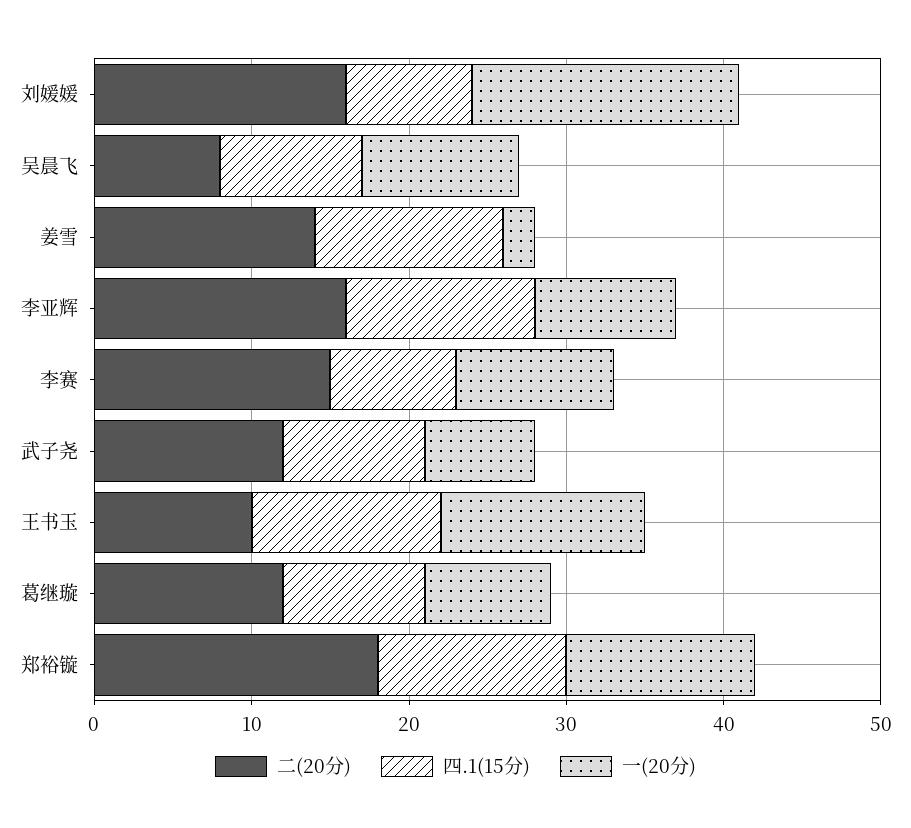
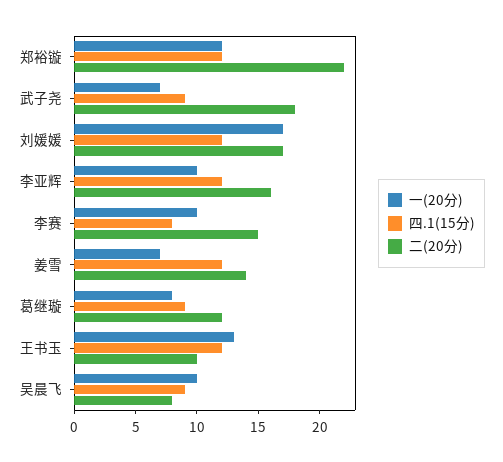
  {
    "二(20分)": {
-     "刘媛媛": 16,
+     "刘媛媛": 17,
      "吴晨飞": 8,
      "姜雪": 14,
      "李亚辉": 16,
      "李赛": 15,
-     "武子尧": 12,
+     "武子尧": 18,
      "王书玉": 10,
      "葛继璇": 12,
-     "郑裕镟": 18
+     "郑裕镟": 22
    },
    "四.1(15分)": {
-     "刘媛媛": 8,
+     "刘媛媛": 12,
      "吴晨飞": 9,
      "姜雪": 12,
      "李亚辉": 12,
      "李赛": 8,
      "武子尧": 9,
      "王书玉": 12,
      "葛继璇": 9,
      "郑裕镟": 12
    },
    "一(20分)": {
      "刘媛媛": 17,
      "吴晨飞": 10,
-     "姜雪": 2,
+     "姜雪": 7,
-     "李亚辉": 9,
+     "李亚辉": 10,
      "李赛": 10,
      "武子尧": 7,
      "王书玉": 13,
      "葛继璇": 8,
      "郑裕镟": 12
    }
  }

